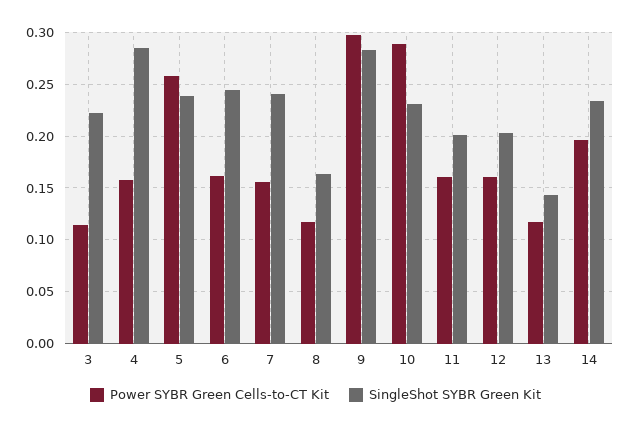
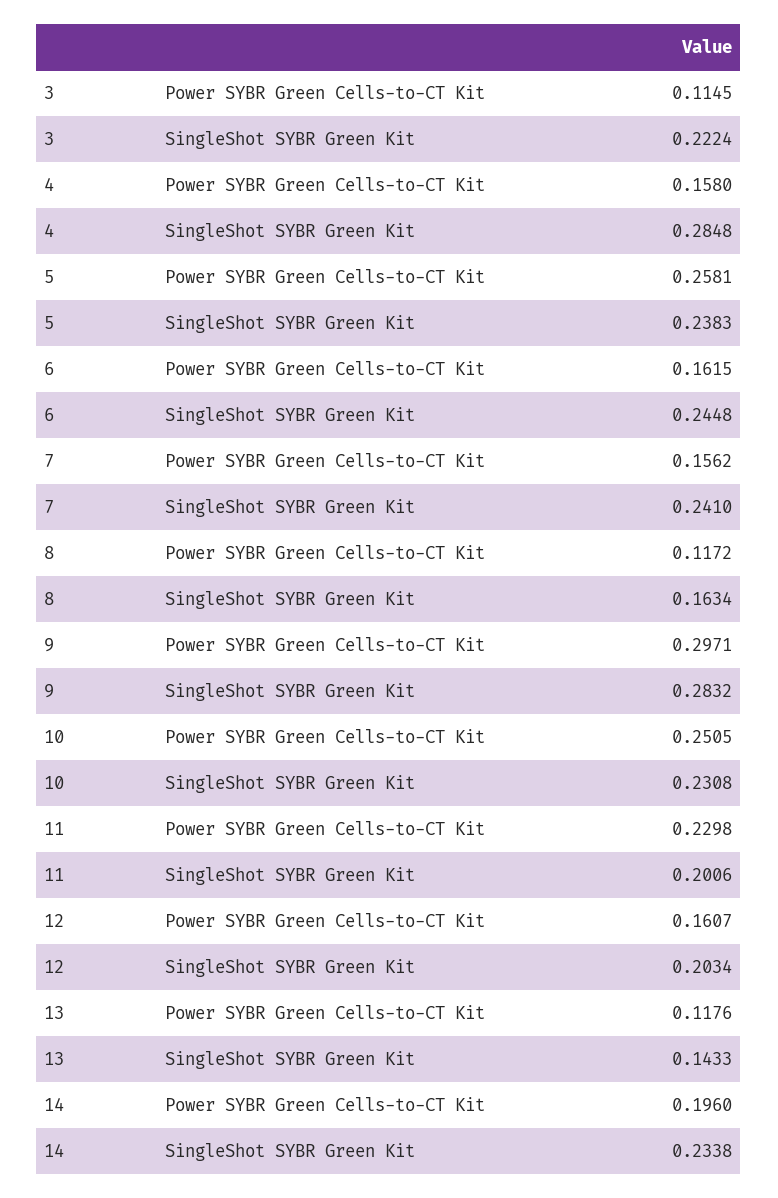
  {
    "Power SYBR Green Cells-to-CT Kit": {
      "3": 0.1145,
      "4": 0.158,
      "5": 0.2581,
      "6": 0.1615,
      "7": 0.1562,
      "8": 0.1172,
      "9": 0.2971,
-     "10": 0.29,
+     "10": 0.2505,
-     "11": 0.16,
+     "11": 0.2298,
      "12": 0.1607,
      "13": 0.1176,
      "14": 0.196
    },
    "SingleShot SYBR Green Kit": {
      "3": 0.2224,
      "4": 0.2848,
      "5": 0.2383,
      "6": 0.2448,
      "7": 0.241,
      "8": 0.1634,
      "9": 0.2832,
      "10": 0.2308,
      "11": 0.2006,
      "12": 0.2034,
      "13": 0.1433,
      "14": 0.2338
    }
  }

